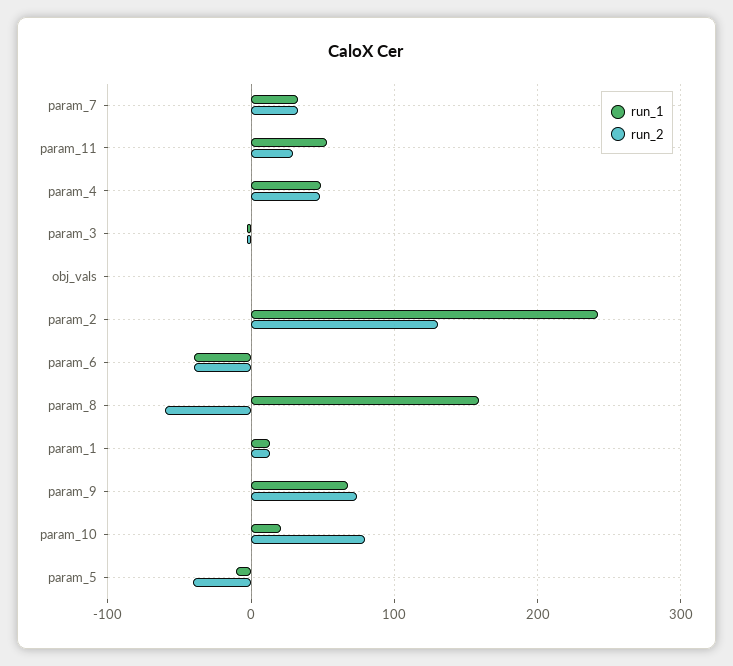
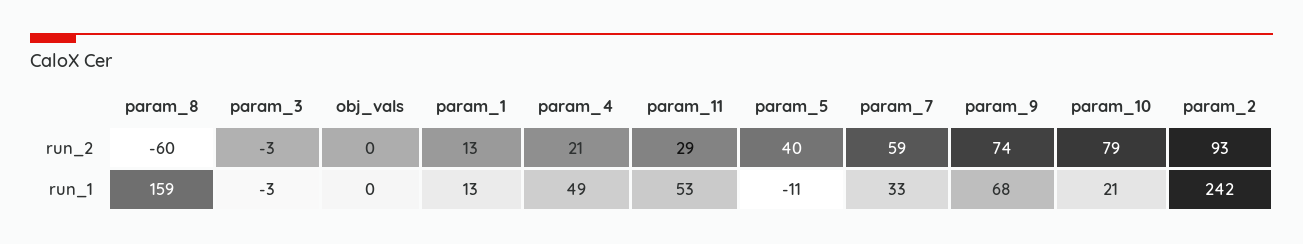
  {
    "run_1": {
      "param_7": 33,
      "param_11": 53,
      "param_4": 49,
      "param_3": -3,
      "obj_vals": 0,
      "param_2": 242,
-     "param_6": -40,
      "param_8": 159,
      "param_1": 13,
      "param_9": 68,
      "param_10": 21,
      "param_5": -11
    },
    "run_2": {
-     "param_7": 30,
+     "param_7": 59,
      "param_11": 29,
-     "param_4": 50,
+     "param_4": 21,
      "param_3": -3,
      "obj_vals": 0,
-     "param_2": 130,
+     "param_2": 93,
-     "param_6": -40,
      "param_8": -60,
      "param_1": 13,
      "param_9": 74,
      "param_10": 79,
-     "param_5": -40
+     "param_5": 40
    }
  }

